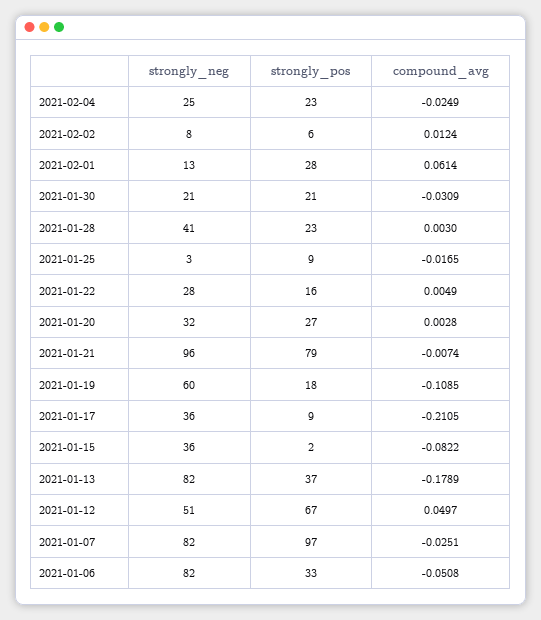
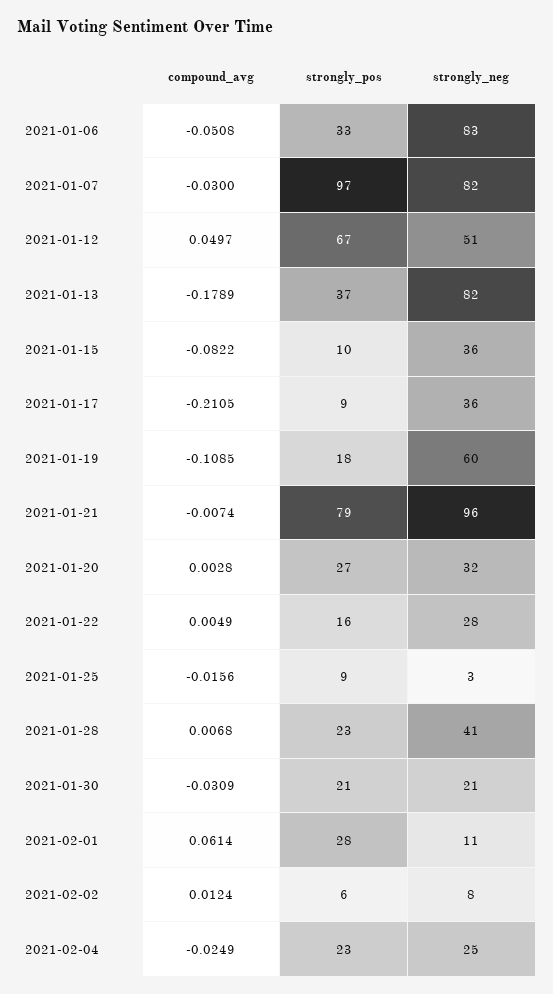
  {
    "strongly_neg": {
      "2021-02-04": 25,
      "2021-02-02": 8,
-     "2021-02-01": 13,
+     "2021-02-01": 11,
      "2021-01-30": 21,
      "2021-01-28": 41,
      "2021-01-25": 3,
      "2021-01-22": 28,
      "2021-01-20": 32,
      "2021-01-21": 96,
      "2021-01-19": 60,
      "2021-01-17": 36,
      "2021-01-15": 36,
      "2021-01-13": 82,
      "2021-01-12": 51,
      "2021-01-07": 82,
-     "2021-01-06": 82
+     "2021-01-06": 83
    },
    "strongly_pos": {
      "2021-02-04": 23,
      "2021-02-02": 6,
      "2021-02-01": 28,
      "2021-01-30": 21,
      "2021-01-28": 23,
      "2021-01-25": 9,
      "2021-01-22": 16,
      "2021-01-20": 27,
      "2021-01-21": 79,
      "2021-01-19": 18,
      "2021-01-17": 9,
-     "2021-01-15": 2,
+     "2021-01-15": 10,
      "2021-01-13": 37,
      "2021-01-12": 67,
      "2021-01-07": 97,
      "2021-01-06": 33
    },
    "compound_avg": {
      "2021-02-04": -0.0249,
      "2021-02-02": 0.0124,
      "2021-02-01": 0.0614,
      "2021-01-30": -0.0309,
-     "2021-01-28": 0.003,
+     "2021-01-28": 0.0068,
-     "2021-01-25": -0.0165,
+     "2021-01-25": -0.0156,
      "2021-01-22": 0.0049,
      "2021-01-20": 0.0028,
      "2021-01-21": -0.0074,
      "2021-01-19": -0.1085,
      "2021-01-17": -0.2105,
      "2021-01-15": -0.0822,
      "2021-01-13": -0.1789,
      "2021-01-12": 0.0497,
-     "2021-01-07": -0.0251,
+     "2021-01-07": -0.03,
      "2021-01-06": -0.0508
    }
  }

